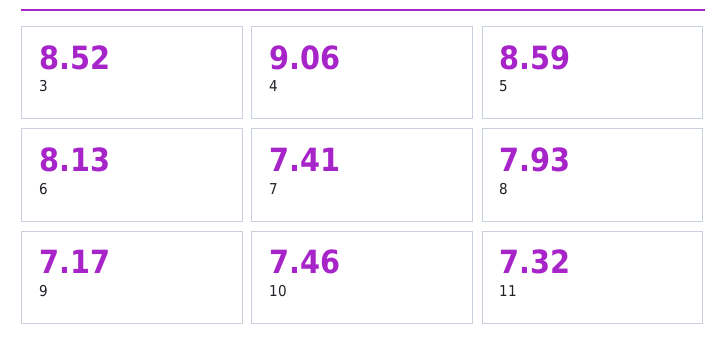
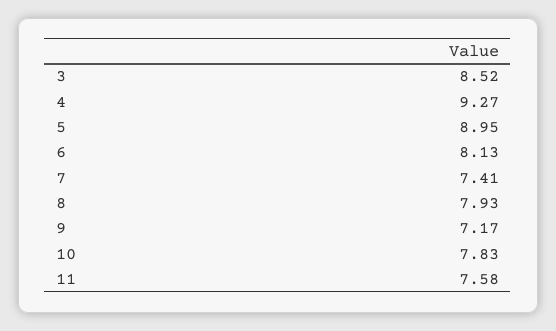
  {
    "3": 8.52,
-   "4": 9.06,
+   "4": 9.27,
-   "5": 8.59,
+   "5": 8.95,
    "6": 8.13,
    "7": 7.41,
    "8": 7.93,
    "9": 7.17,
-   "10": 7.46,
+   "10": 7.83,
-   "11": 7.32
+   "11": 7.58
  }

